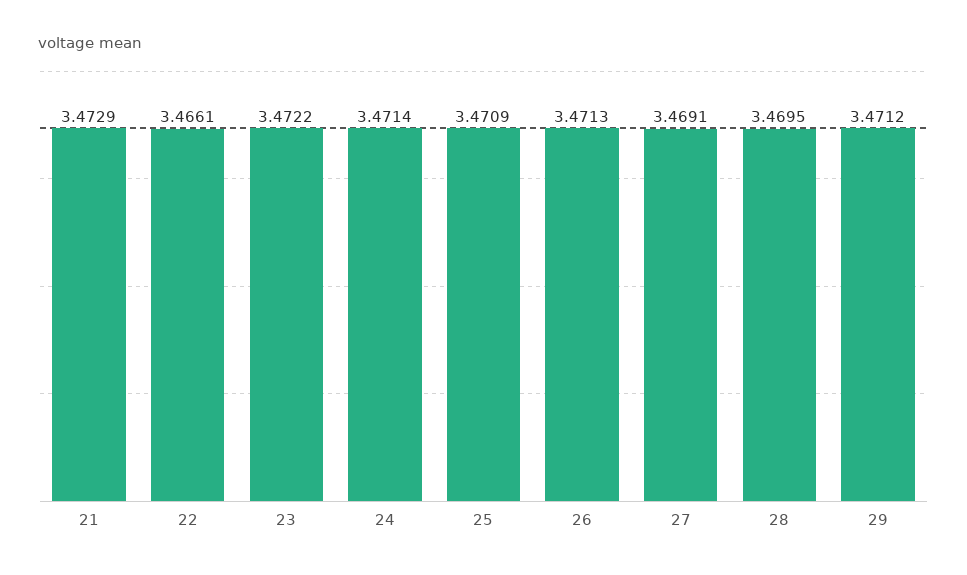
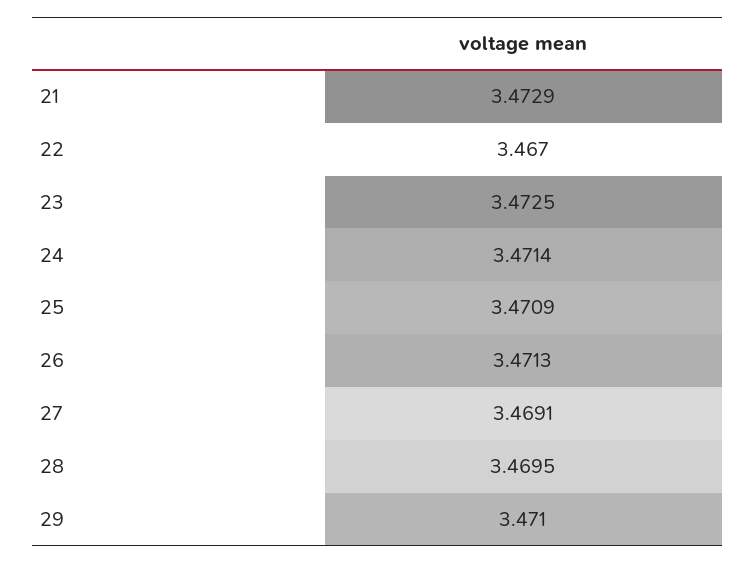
  {
    "21": 3.4729,
-   "22": 3.4661,
+   "22": 3.467,
-   "23": 3.4722,
+   "23": 3.4725,
    "24": 3.4714,
    "25": 3.4709,
    "26": 3.4713,
    "27": 3.4691,
    "28": 3.4695,
-   "29": 3.4712
+   "29": 3.471
  }

